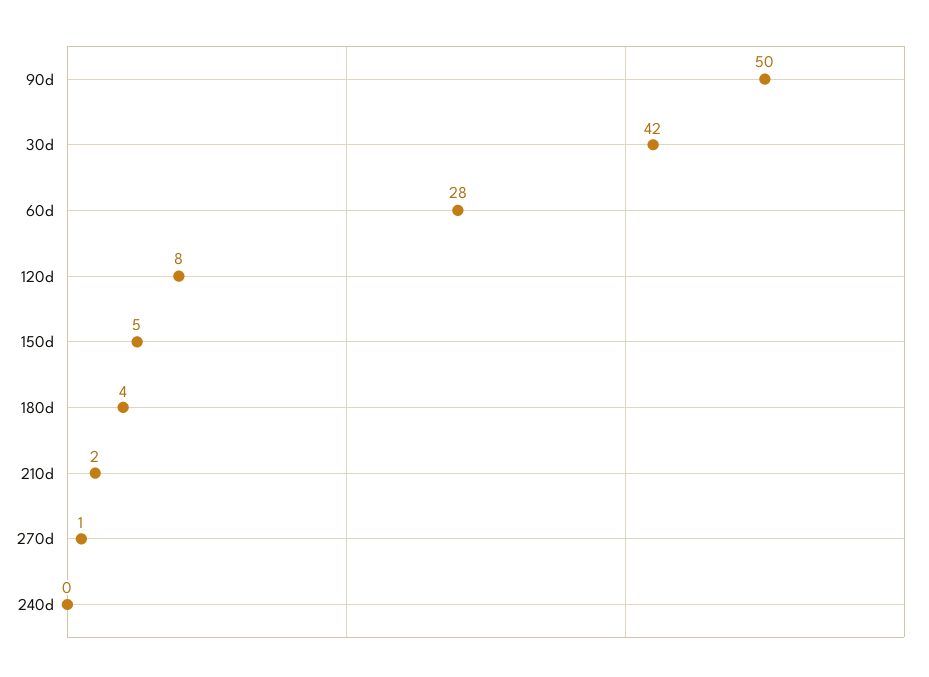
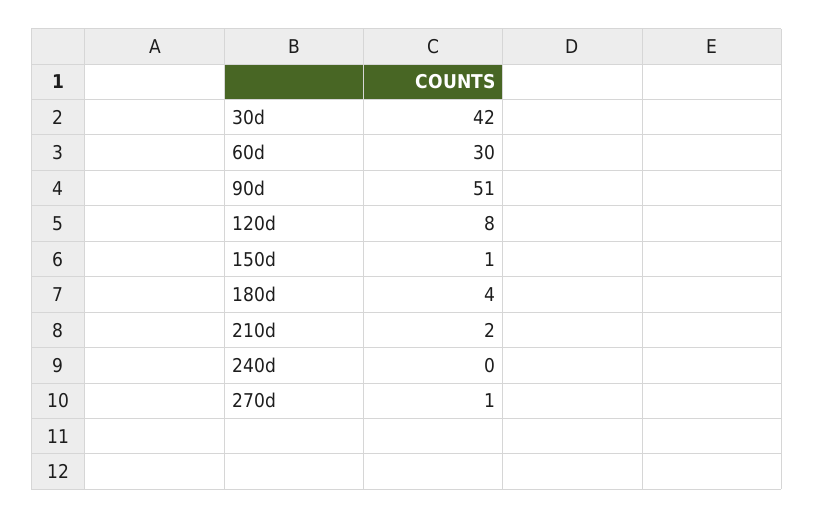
  {
-   "90d": 50,
+   "90d": 51,
    "30d": 42,
-   "60d": 28,
+   "60d": 30,
    "120d": 8,
-   "150d": 5,
+   "150d": 1,
    "180d": 4,
    "210d": 2,
    "270d": 1,
    "240d": 0
  }

